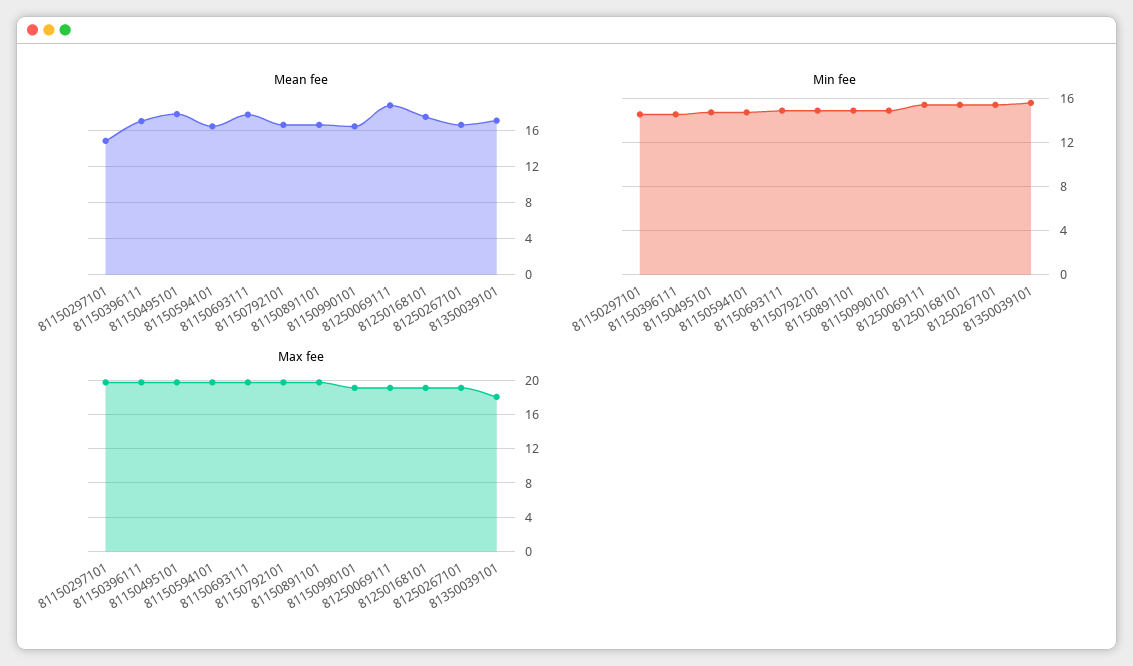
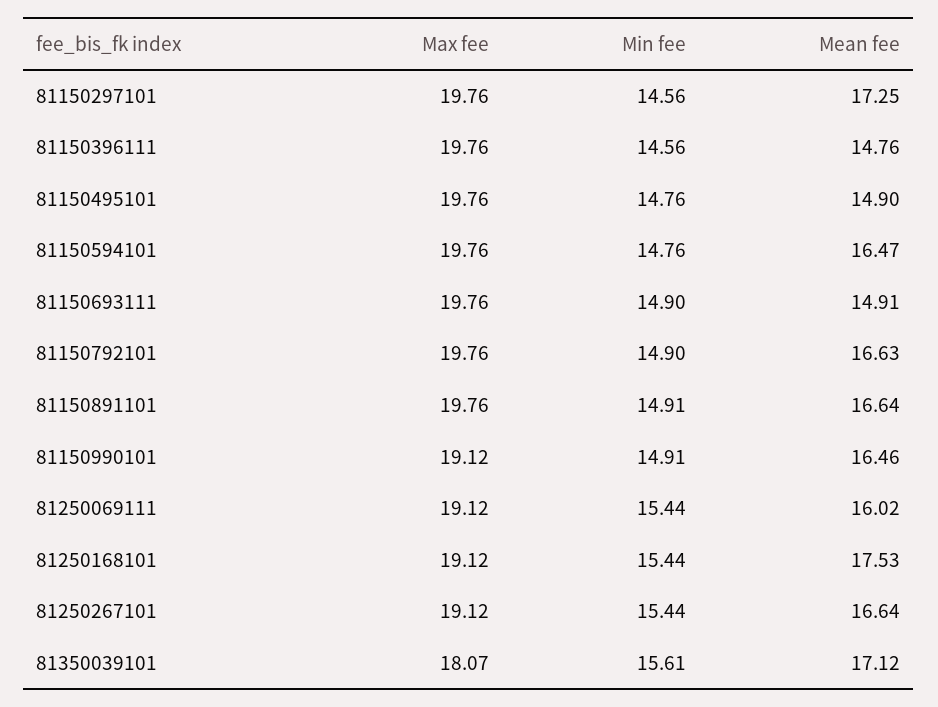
  {
    "Mean fee": {
-     "81150297101": 15,
+     "81150297101": 17.25,
-     "81150396111": 17,
+     "81150396111": 14.76,
-     "81150495101": 18,
+     "81150495101": 14.9,
      "81150594101": 16.47,
-     "81150693111": 18,
+     "81150693111": 14.91,
      "81150792101": 16.63,
      "81150891101": 16.64,
      "81150990101": 16.46,
-     "81250069111": 19,
+     "81250069111": 16.02,
      "81250168101": 17.53,
      "81250267101": 16.64,
      "81350039101": 17.12
    },
    "Min fee": {
      "81150297101": 14.56,
      "81150396111": 14.56,
      "81150495101": 14.76,
      "81150594101": 14.76,
      "81150693111": 14.9,
      "81150792101": 14.9,
      "81150891101": 14.91,
      "81150990101": 14.91,
      "81250069111": 15.44,
      "81250168101": 15.44,
      "81250267101": 15.44,
      "81350039101": 15.61
    },
    "Max fee": {
      "81150297101": 19.76,
      "81150396111": 19.76,
      "81150495101": 19.76,
      "81150594101": 19.76,
      "81150693111": 19.76,
      "81150792101": 19.76,
      "81150891101": 19.76,
      "81150990101": 19.12,
      "81250069111": 19.12,
      "81250168101": 19.12,
      "81250267101": 19.12,
      "81350039101": 18.07
    }
  }

